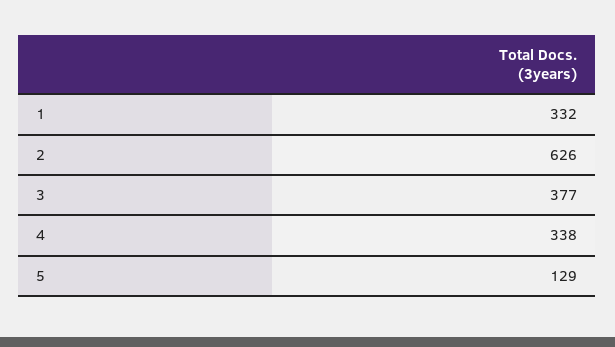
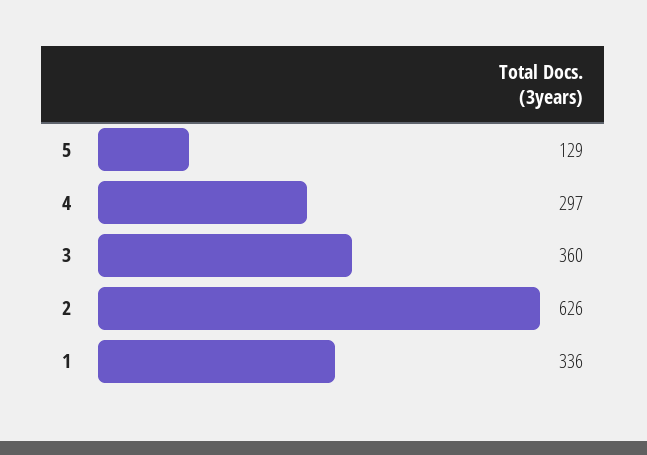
  {
-   "1": 332,
+   "1": 336,
    "2": 626,
-   "3": 377,
+   "3": 360,
-   "4": 338,
+   "4": 297,
    "5": 129
  }

